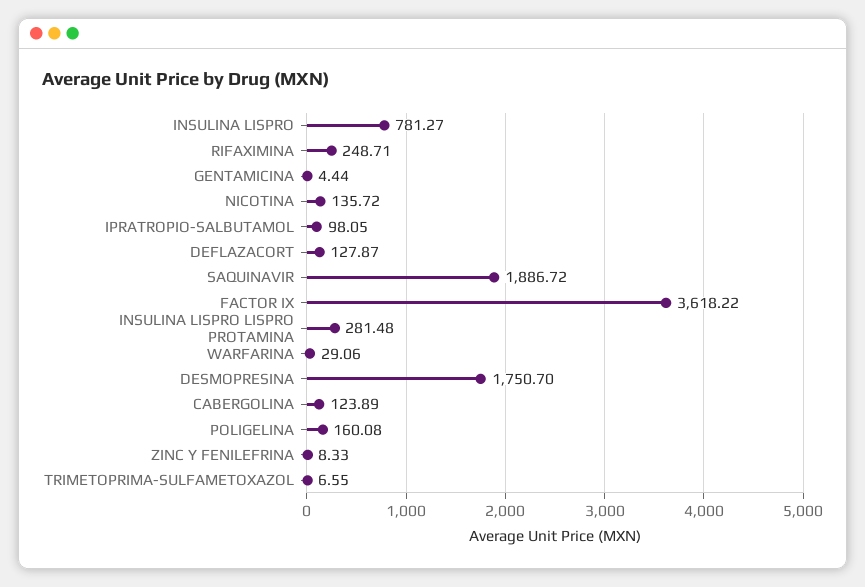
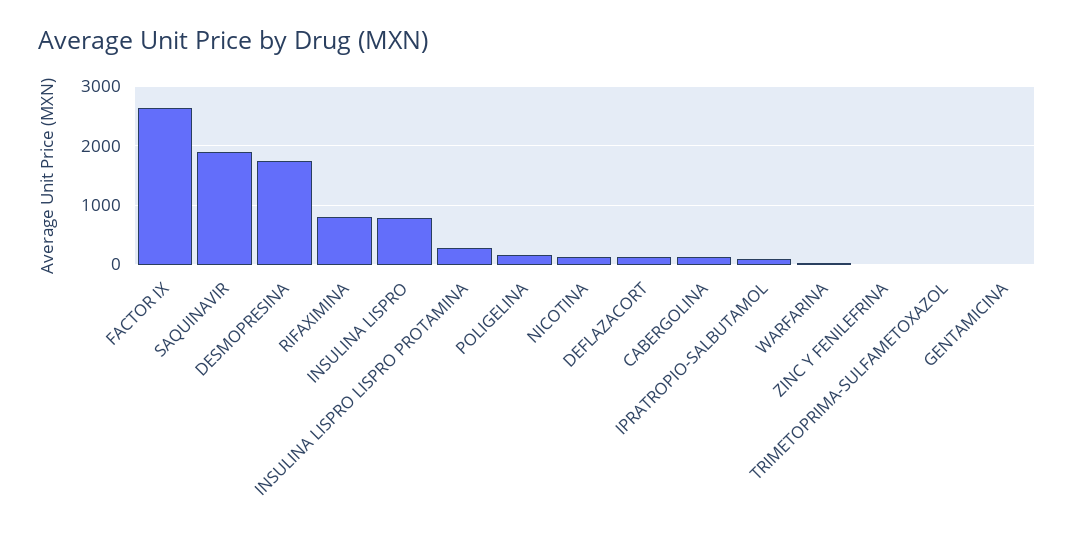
  {
    "INSULINA LISPRO": 781.27,
-   "RIFAXIMINA": 248.71,
+   "RIFAXIMINA": 800,
    "GENTAMICINA": 4.44,
    "NICOTINA": 135.72,
    "IPRATROPIO-SALBUTAMOL": 98.05,
    "DEFLAZACORT": 127.87,
    "SAQUINAVIR": 1886.72,
-   "FACTOR IX": 3618.22,
+   "FACTOR IX": 2600,
    "INSULINA LISPRO LISPRO PROTAMINA": 281.48,
    "WARFARINA": 29.06,
    "DESMOPRESINA": 1750.7,
    "CABERGOLINA": 123.89,
    "POLIGELINA": 160.08,
    "ZINC Y FENILEFRINA": 8.33,
    "TRIMETOPRIMA-SULFAMETOXAZOL": 6.55
  }

